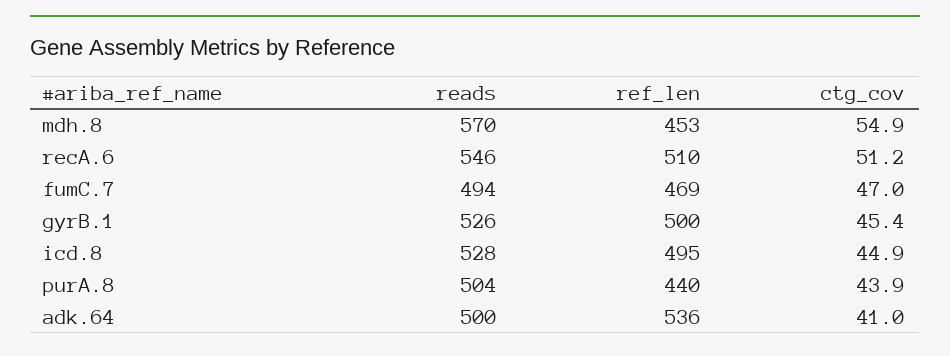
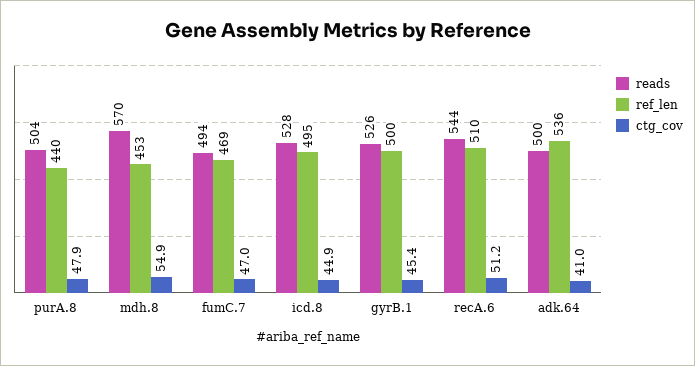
  {
    "reads": {
      "mdh.8": 570,
-     "recA.6": 546,
+     "recA.6": 544,
      "fumC.7": 494,
      "gyrB.1": 526,
      "icd.8": 528,
      "purA.8": 504,
      "adk.64": 500
    },
    "ref_len": {
      "mdh.8": 453,
      "recA.6": 510,
      "fumC.7": 469,
      "gyrB.1": 500,
      "icd.8": 495,
      "purA.8": 440,
      "adk.64": 536
    },
    "ctg_cov": {
      "mdh.8": 54.9,
      "recA.6": 51.2,
      "fumC.7": 47,
      "gyrB.1": 45.4,
      "icd.8": 44.9,
-     "purA.8": 43.9,
+     "purA.8": 47.9,
      "adk.64": 41
    }
  }

